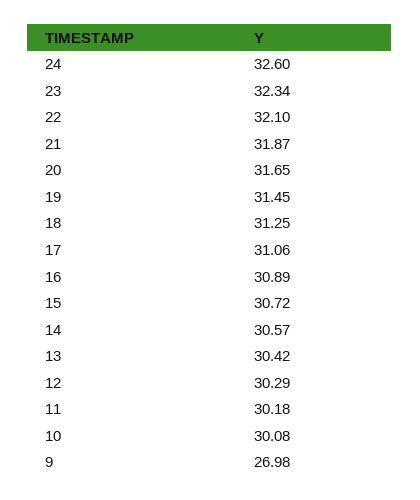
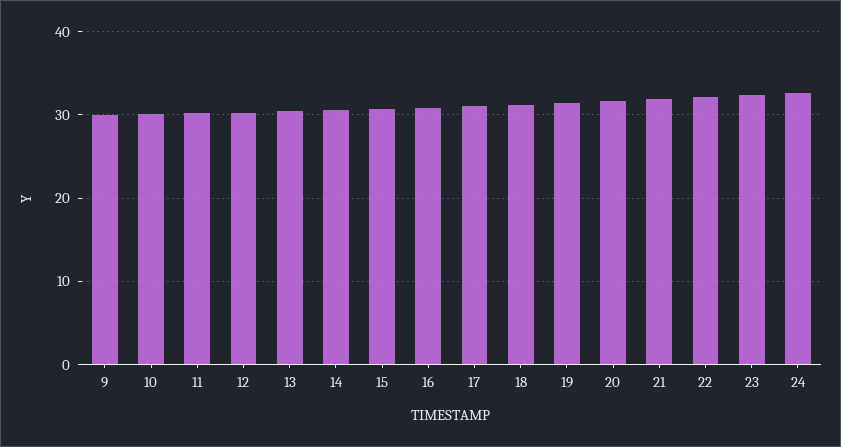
  {
    "24": 32.6,
    "23": 32.34,
    "22": 32.1,
    "21": 31.87,
    "20": 31.65,
    "19": 31.45,
    "18": 31.25,
    "17": 31.06,
    "16": 30.89,
    "15": 30.72,
    "14": 30.57,
    "13": 30.42,
    "12": 30.29,
    "11": 30.18,
    "10": 30.08,
-   "9": 26.98
+   "9": 30
  }

